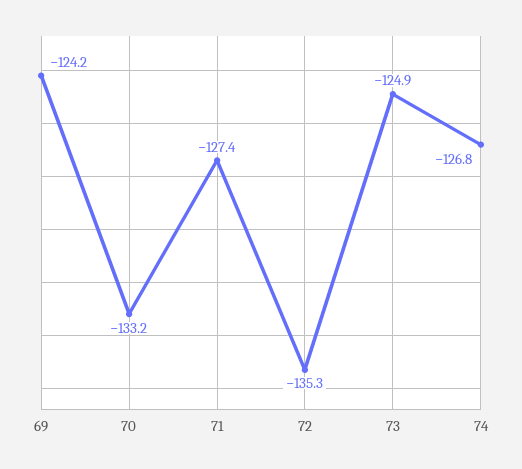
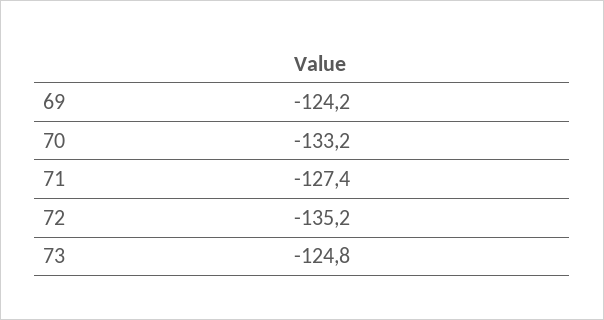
  {
    "69": -124.2,
    "70": -133.2,
    "71": -127.4,
-   "72": -135.3,
+   "72": -135.2,
-   "73": -124.9,
+   "73": -124.8
-   "74": -126.8
  }

